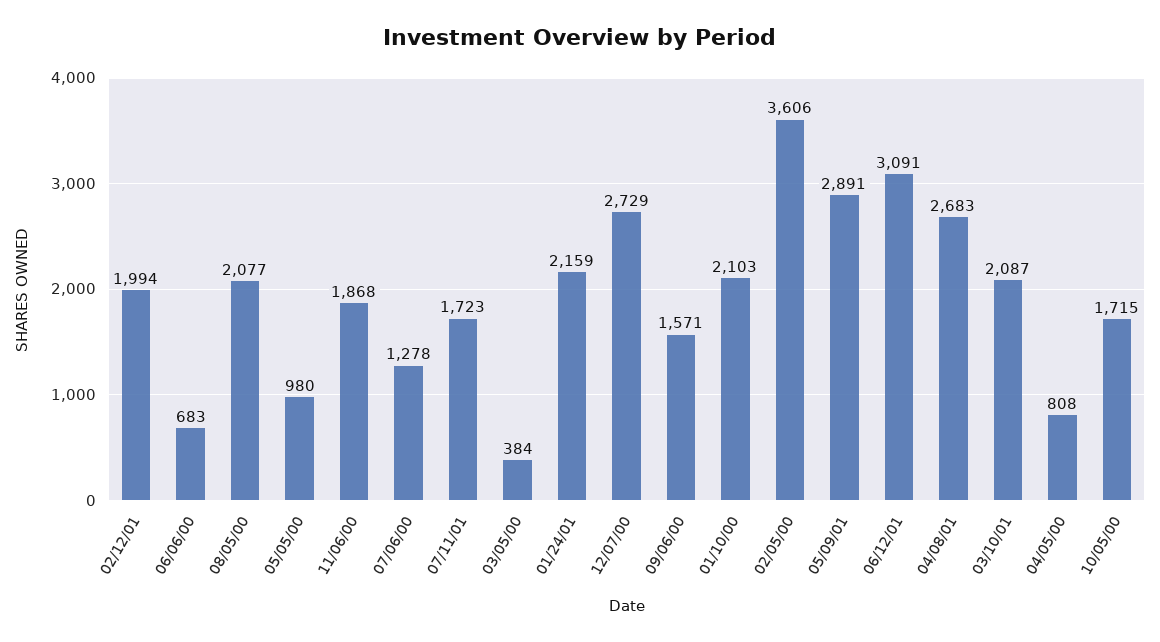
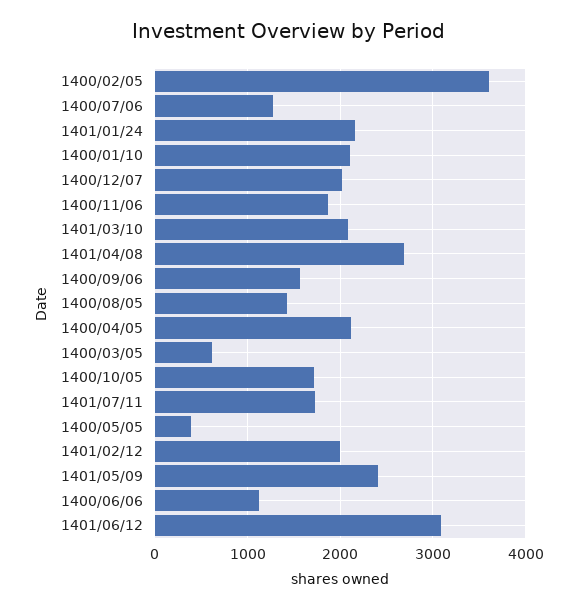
  {
    "02/12/01": 1994,
-   "06/06/00": 683,
+   "06/06/00": 1100,
-   "08/05/00": 2077,
+   "08/05/00": 1400,
-   "05/05/00": 980,
+   "05/05/00": 400,
    "11/06/00": 1868,
    "07/06/00": 1278,
    "07/11/01": 1723,
-   "03/05/00": 384,
+   "03/05/00": 600,
    "01/24/01": 2159,
-   "12/07/00": 2729,
+   "12/07/00": 2000,
    "09/06/00": 1571,
    "01/10/00": 2103,
    "02/05/00": 3606,
-   "05/09/01": 2891,
+   "05/09/01": 2400,
    "06/12/01": 3091,
    "04/08/01": 2683,
    "03/10/01": 2087,
-   "04/05/00": 808,
+   "04/05/00": 2100,
    "10/05/00": 1715
  }

